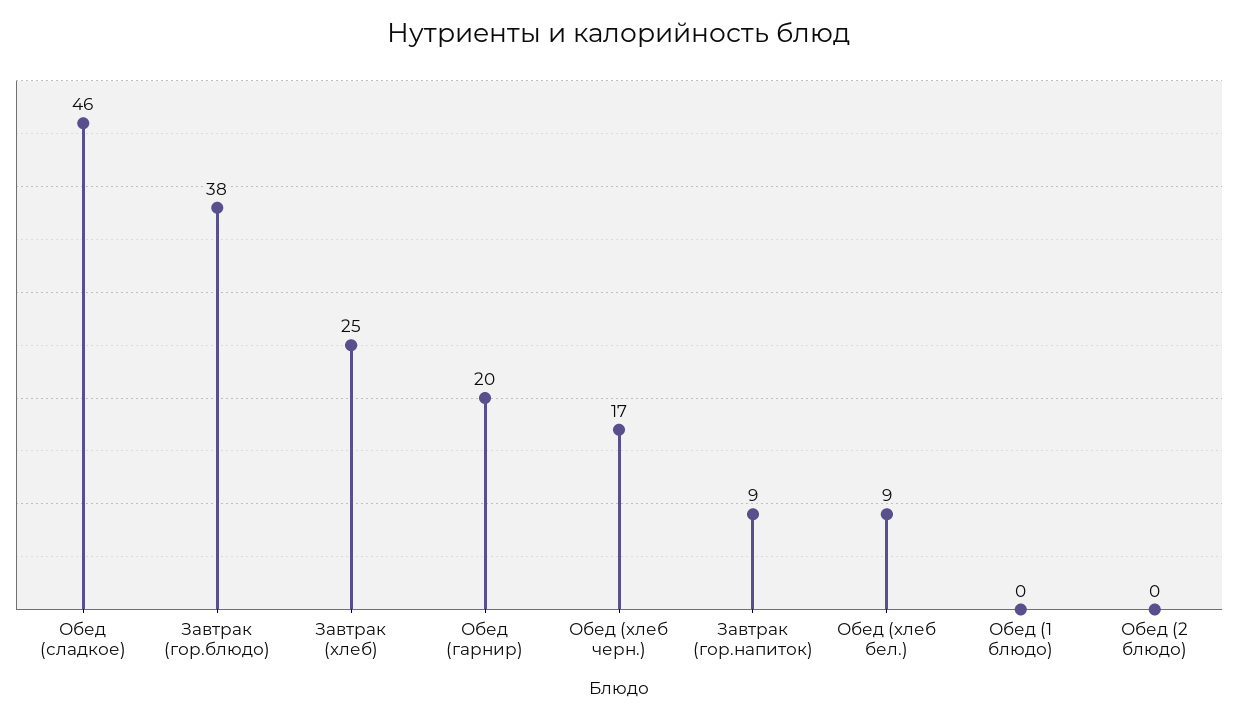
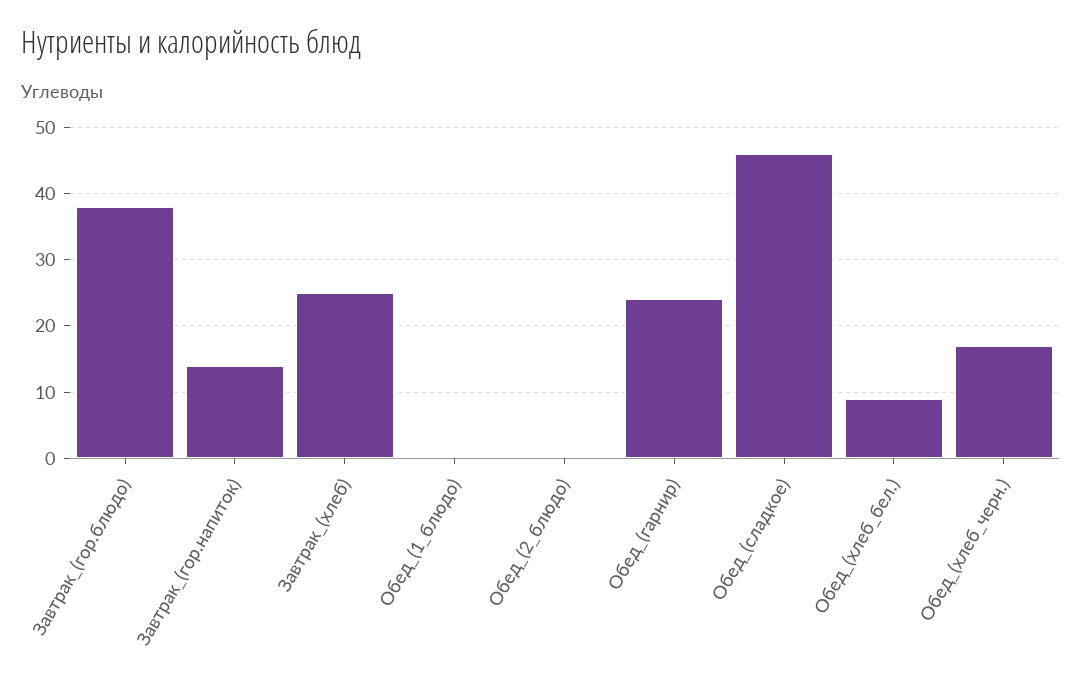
  {
    "Обед (сладкое)": 46,
    "Завтрак (гор.блюдо)": 38,
    "Завтрак (хлеб)": 25,
-   "Обед (гарнир)": 20,
+   "Обед (гарнир)": 24,
    "Обед (хлеб черн.)": 17,
-   "Завтрак (гор.напиток)": 9,
+   "Завтрак (гор.напиток)": 14,
    "Обед (хлеб бел.)": 9,
    "Обед (1 блюдо)": 0,
    "Обед (2 блюдо)": 0
  }

